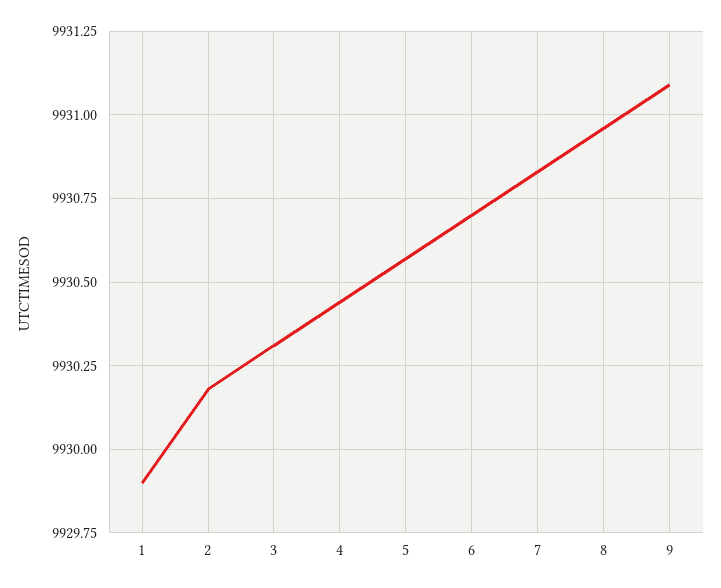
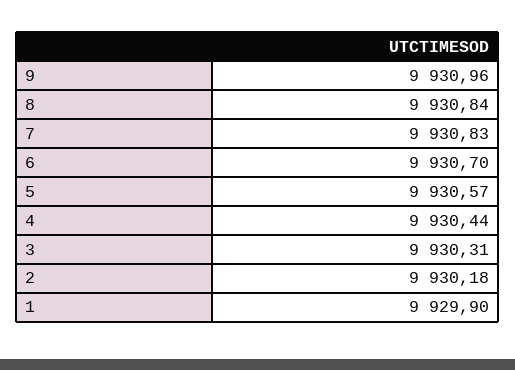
  {
    "1": 9929.9,
    "2": 9930.18,
    "3": 9930.31,
    "4": 9930.44,
    "5": 9930.57,
    "6": 9930.7,
    "7": 9930.83,
-   "8": 9930.95,
+   "8": 9930.84,
-   "9": 9931.1
+   "9": 9930.96
  }

